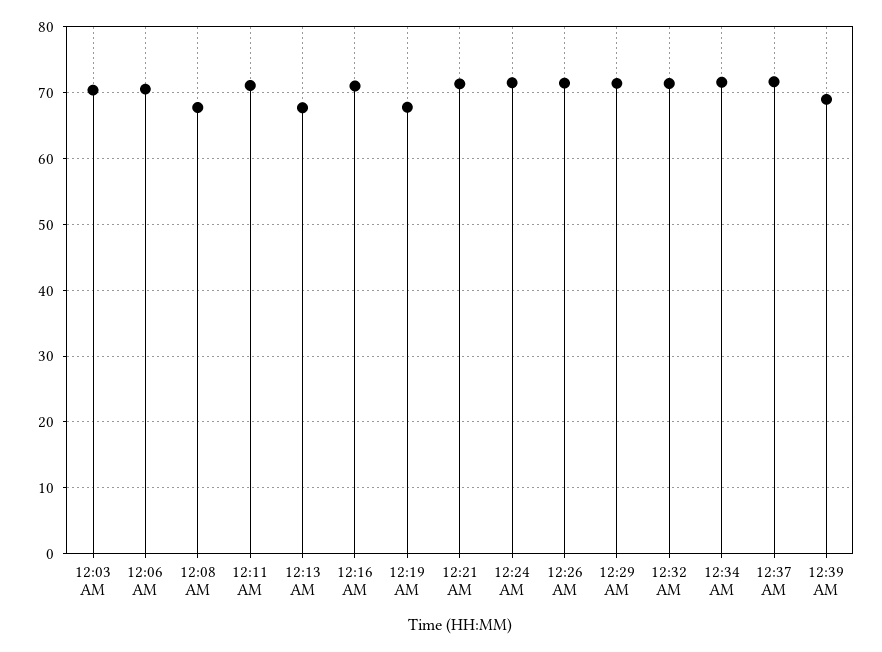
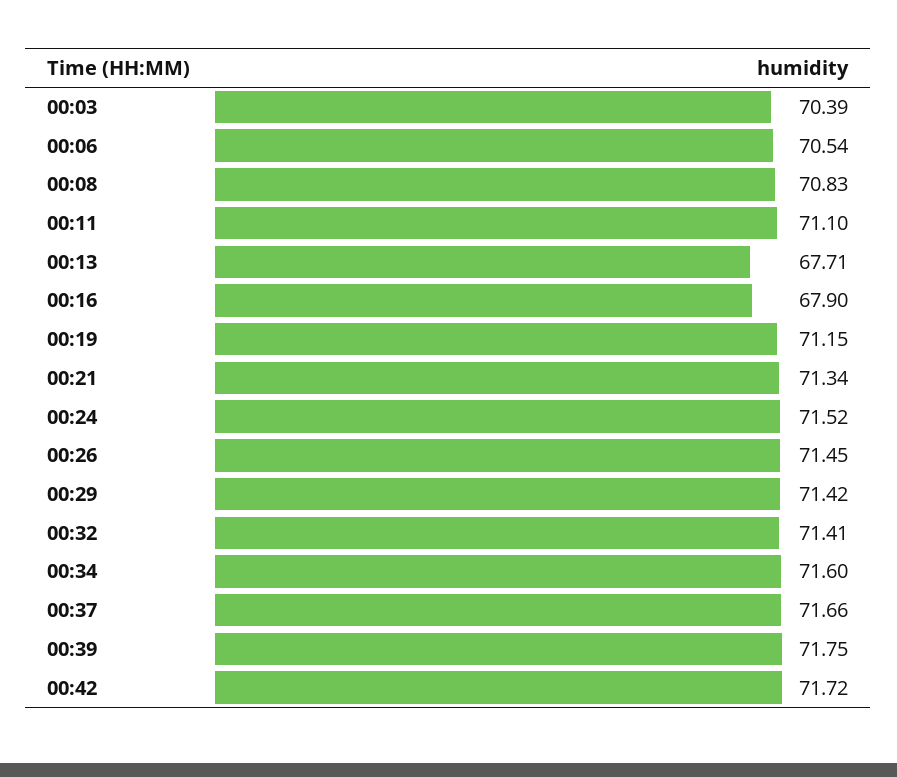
  {
    "12:03 AM": 70.39,
    "12:06 AM": 70.54,
-   "12:08 AM": 68,
+   "12:08 AM": 70.83,
    "12:11 AM": 71.1,
    "12:13 AM": 67.71,
-   "12:16 AM": 71,
+   "12:16 AM": 67.9,
-   "12:19 AM": 68,
+   "12:19 AM": 71.15,
    "12:21 AM": 71.34,
    "12:24 AM": 71.52,
    "12:26 AM": 71.45,
    "12:29 AM": 71.42,
    "12:32 AM": 71.41,
    "12:34 AM": 71.6,
    "12:37 AM": 71.66,
-   "12:39 AM": 69
+   "12:39 AM": 71.75,
+   "00:42": 71.72
  }

